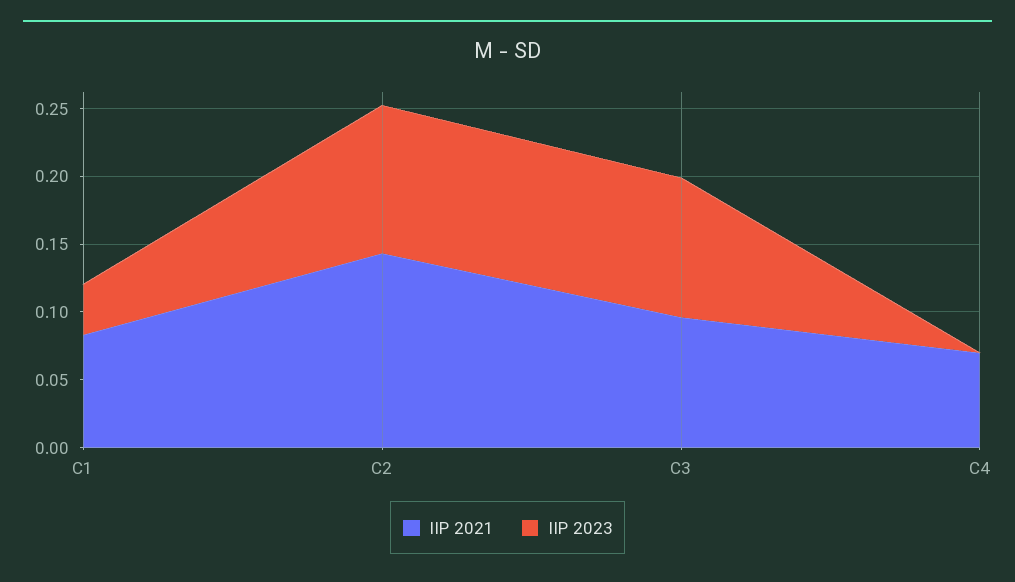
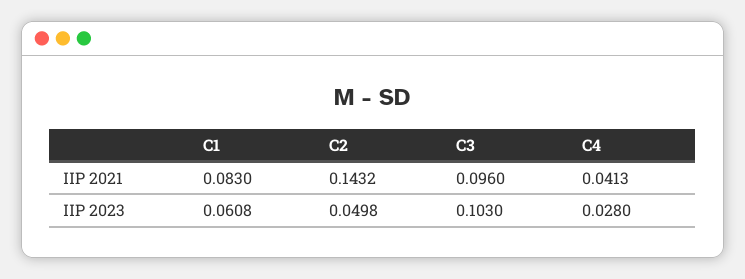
  {
    "IIP 2021": {
      "C1": 0.083,
      "C2": 0.1432,
      "C3": 0.096,
-     "C4": 0.07
+     "C4": 0.0413
    },
    "IIP 2023": {
-     "C1": 0.04,
+     "C1": 0.0608,
-     "C2": 0.11,
+     "C2": 0.0498,
      "C3": 0.103,
-     "C4": 0
+     "C4": 0.028
    }
  }

